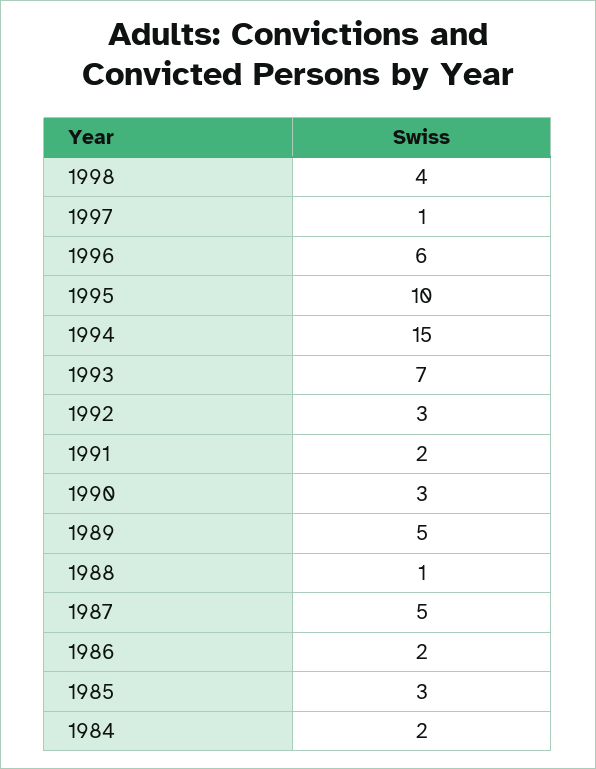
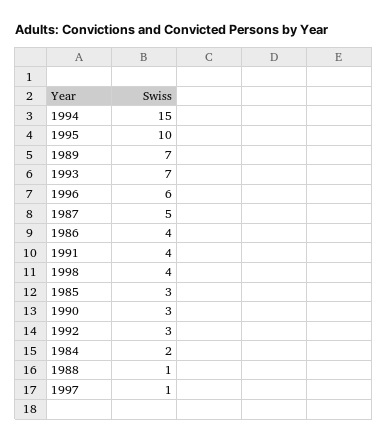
  {
    "1998": 4,
    "1997": 1,
    "1996": 6,
    "1995": 10,
    "1994": 15,
    "1993": 7,
    "1992": 3,
-   "1991": 2,
+   "1991": 4,
    "1990": 3,
-   "1989": 5,
+   "1989": 7,
    "1988": 1,
    "1987": 5,
-   "1986": 2,
+   "1986": 4,
    "1985": 3,
    "1984": 2
  }

